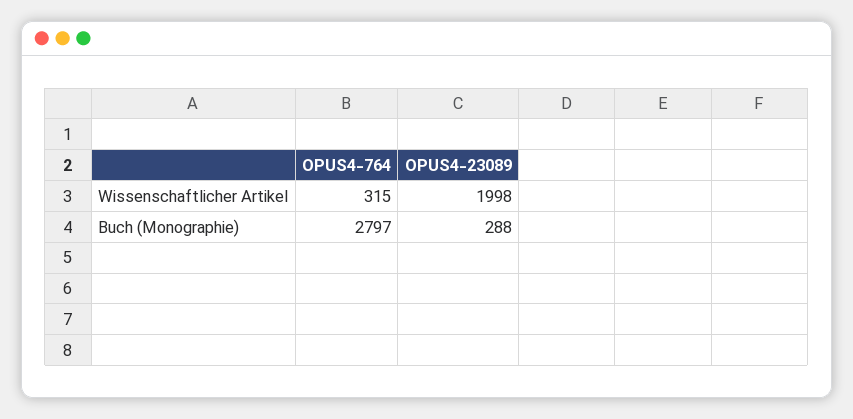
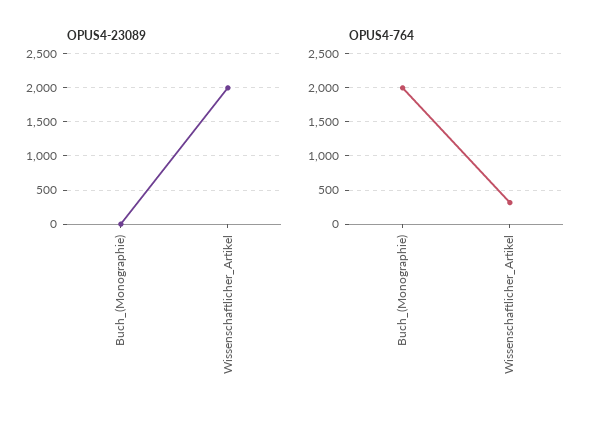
  {
    "OPUS4-764": {
      "Wissenschaftlicher Artikel": 315,
-     "Buch (Monographie)": 2797
+     "Buch (Monographie)": 2000
    },
    "OPUS4-23089": {
      "Wissenschaftlicher Artikel": 1998,
-     "Buch (Monographie)": 288
+     "Buch (Monographie)": 0
    }
  }

